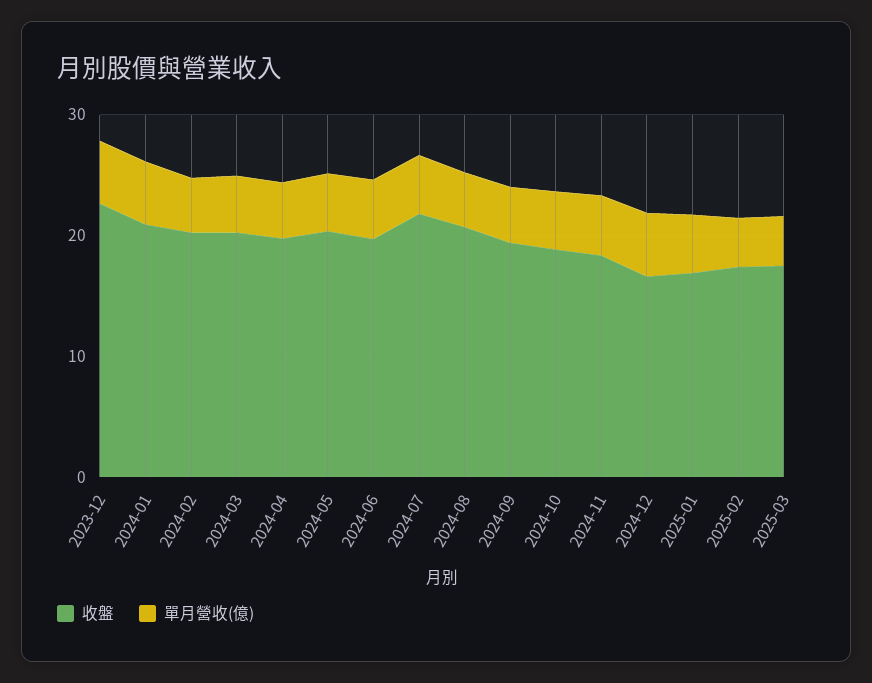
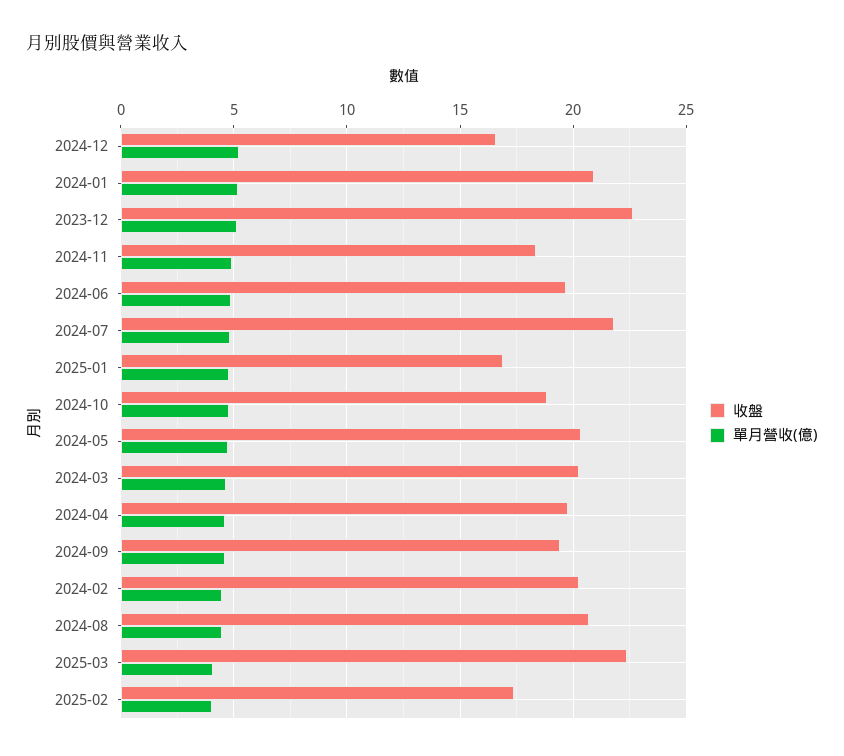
  {
    "收盤": {
      "2023-12": 22.5,
      "2024-01": 21,
      "2024-02": 20.5,
      "2024-03": 20.5,
      "2024-04": 20,
      "2024-05": 20.5,
      "2024-06": 19.5,
      "2024-07": 22,
      "2024-08": 20.5,
      "2024-09": 19.5,
      "2024-10": 19,
      "2024-11": 18.5,
      "2024-12": 16.5,
      "2025-01": 17,
      "2025-02": 17.5,
-     "2025-03": 18
+     "2025-03": 22.5
    },
    "單月營收(億)": {
      "2023-12": 5,
      "2024-01": 5,
      "2024-02": 4.5,
      "2024-03": 4.5,
      "2024-04": 4.5,
      "2024-05": 5,
      "2024-06": 5,
      "2024-07": 5,
      "2024-08": 4.5,
      "2024-09": 4.5,
      "2024-10": 5,
      "2024-11": 5,
      "2024-12": 5,
      "2025-01": 5,
      "2025-02": 4,
      "2025-03": 4
    }
  }

